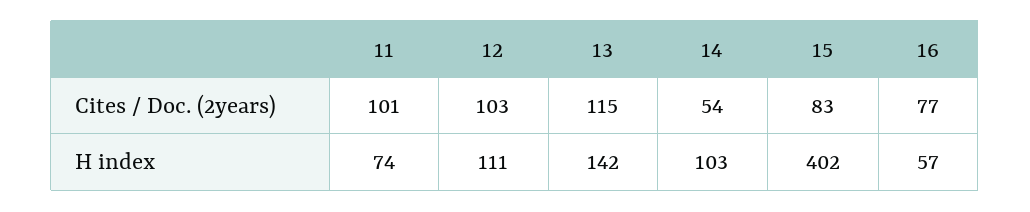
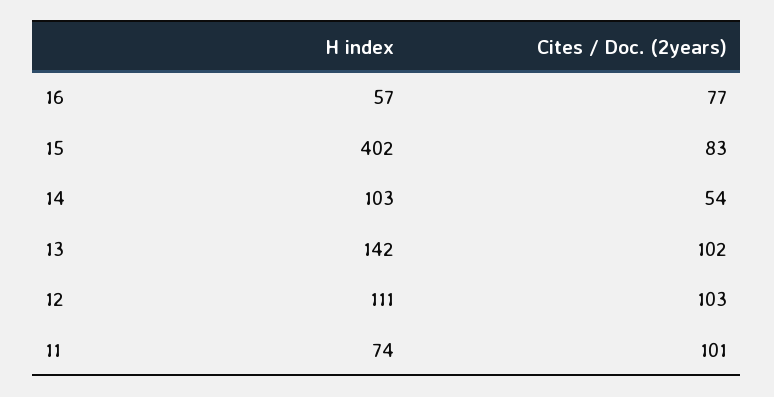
  {
    "11": {
      "Cites / Doc. (2years)": 101,
      "H index": 74
    },
    "12": {
      "Cites / Doc. (2years)": 103,
      "H index": 111
    },
    "13": {
-     "Cites / Doc. (2years)": 115,
+     "Cites / Doc. (2years)": 102,
      "H index": 142
    },
    "14": {
      "Cites / Doc. (2years)": 54,
      "H index": 103
    },
    "15": {
      "Cites / Doc. (2years)": 83,
      "H index": 402
    },
    "16": {
      "Cites / Doc. (2years)": 77,
      "H index": 57
    }
  }

